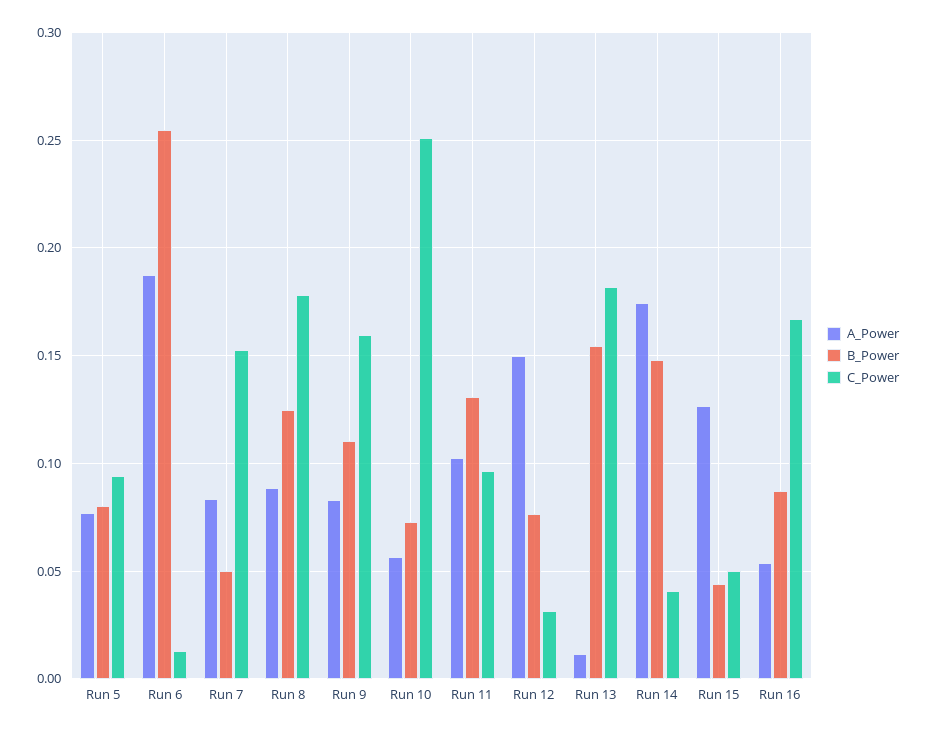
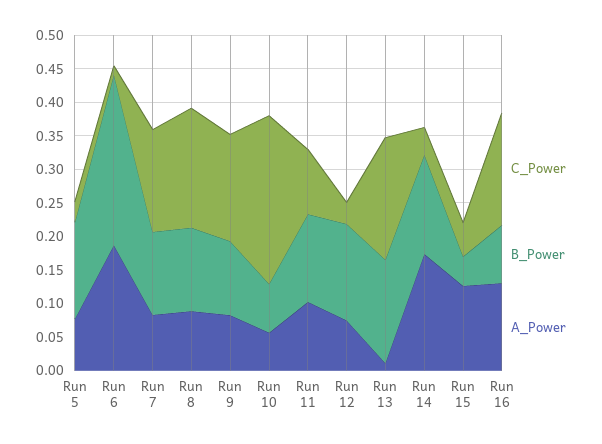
  {
    "A_Power": {
      "Run 5": 0.075,
      "Run 6": 0.185,
      "Run 7": 0.085,
      "Run 8": 0.09,
      "Run 9": 0.085,
      "Run 10": 0.055,
      "Run 11": 0.105,
-     "Run 12": 0.15,
+     "Run 12": 0.075,
      "Run 13": 0.01,
      "Run 14": 0.175,
      "Run 15": 0.125,
-     "Run 16": 0.055
+     "Run 16": 0.125
    },
    "B_Power": {
-     "Run 5": 0.08,
+     "Run 5": 0.15,
      "Run 6": 0.255,
-     "Run 7": 0.05,
+     "Run 7": 0.125,
      "Run 8": 0.125,
      "Run 9": 0.11,
      "Run 10": 0.075,
      "Run 11": 0.13,
-     "Run 12": 0.075,
+     "Run 12": 0.15,
      "Run 13": 0.155,
      "Run 14": 0.15,
      "Run 15": 0.045,
      "Run 16": 0.085
    },
    "C_Power": {
-     "Run 5": 0.095,
+     "Run 5": 0.025,
      "Run 6": 0.015,
      "Run 7": 0.155,
      "Run 8": 0.18,
      "Run 9": 0.16,
      "Run 10": 0.25,
      "Run 11": 0.095,
      "Run 12": 0.03,
      "Run 13": 0.18,
      "Run 14": 0.04,
      "Run 15": 0.05,
      "Run 16": 0.165
    }
  }

